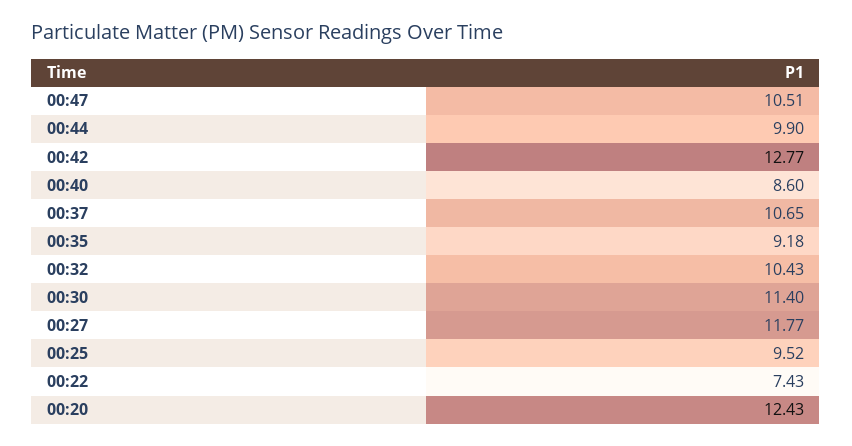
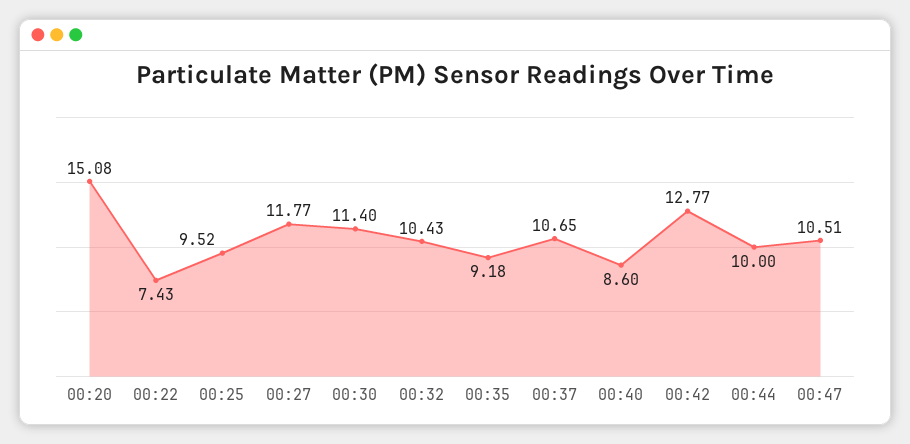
  {
    "00:47": 10.51,
-   "00:44": 9.9,
+   "00:44": 10,
    "00:42": 12.77,
    "00:40": 8.6,
    "00:37": 10.65,
    "00:35": 9.18,
    "00:32": 10.43,
    "00:30": 11.4,
    "00:27": 11.77,
    "00:25": 9.52,
    "00:22": 7.43,
-   "00:20": 12.43
+   "00:20": 15.08
  }

